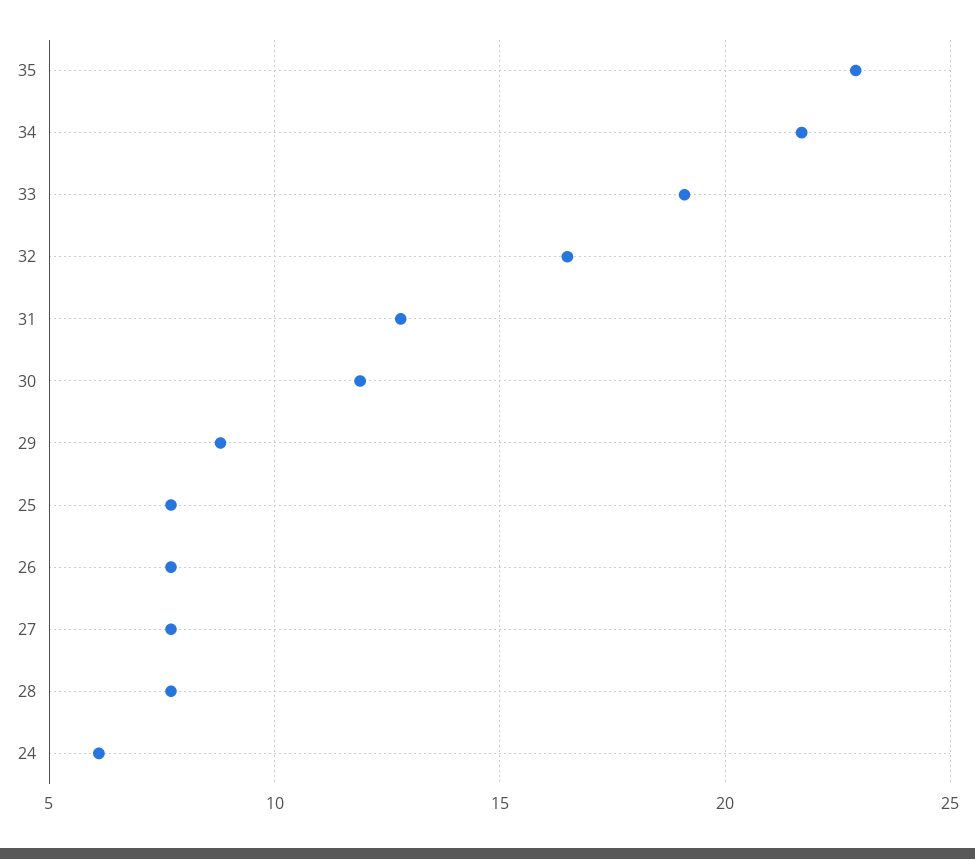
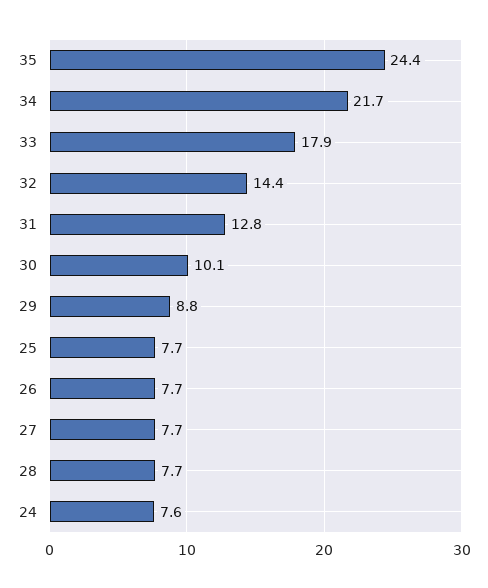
  {
-   "35": 23,
+   "35": 24.4,
    "34": 21.7,
-   "33": 19,
+   "33": 17.9,
-   "32": 16.5,
+   "32": 14.4,
    "31": 12.8,
-   "30": 12,
+   "30": 10.1,
    "29": 8.8,
    "25": 7.7,
    "26": 7.7,
    "27": 7.7,
    "28": 7.7,
-   "24": 6
+   "24": 7.6
  }

